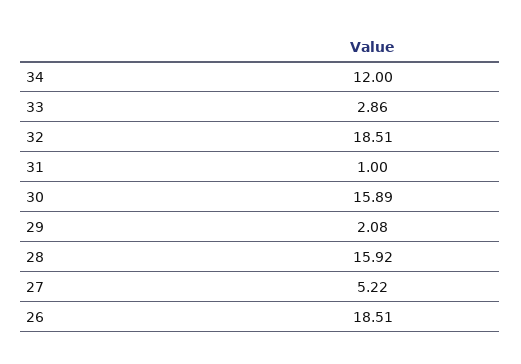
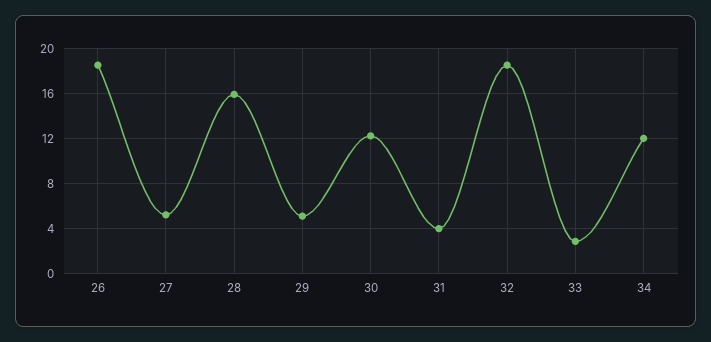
  {
    "34": 12,
    "33": 2.86,
    "32": 18.51,
-   "31": 1,
+   "31": 4,
-   "30": 15.89,
+   "30": 12,
-   "29": 2.08,
+   "29": 5,
    "28": 15.92,
    "27": 5.22,
    "26": 18.51
  }

